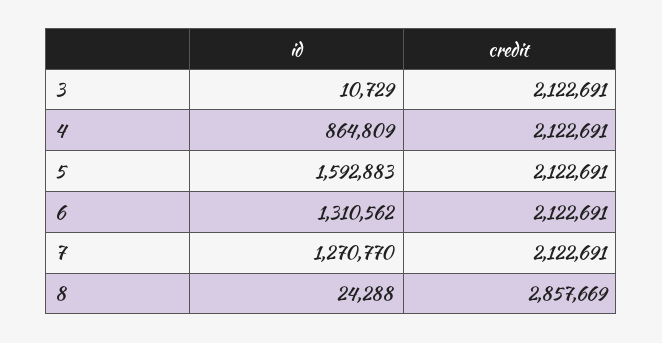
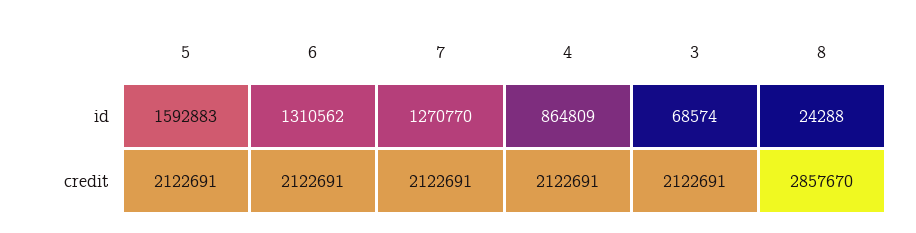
  {
    "id": {
-     "3": 10729,
+     "3": 68574,
      "4": 864809,
      "5": 1592883,
      "6": 1310562,
      "7": 1270770,
      "8": 24288
    },
    "credit": {
      "3": 2122691,
      "4": 2122691,
      "5": 2122691,
      "6": 2122691,
      "7": 2122691,
-     "8": 2857669
+     "8": 2857670
    }
  }

